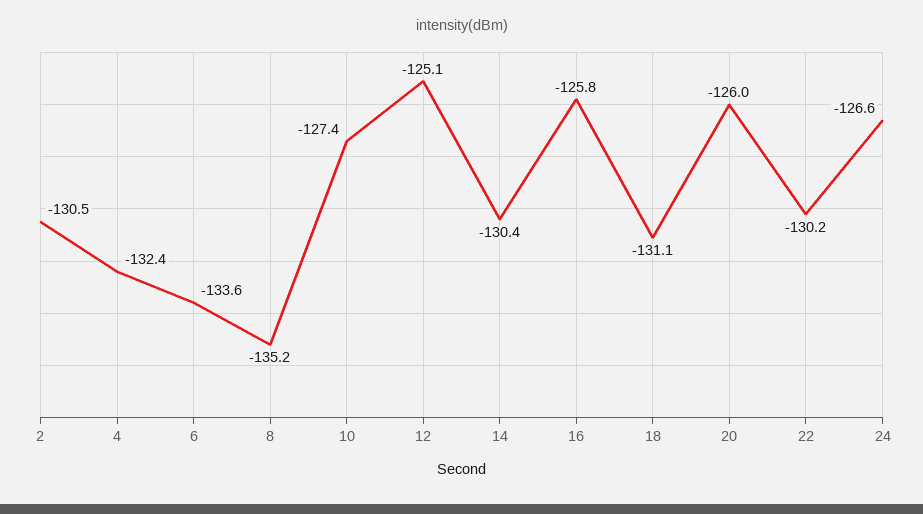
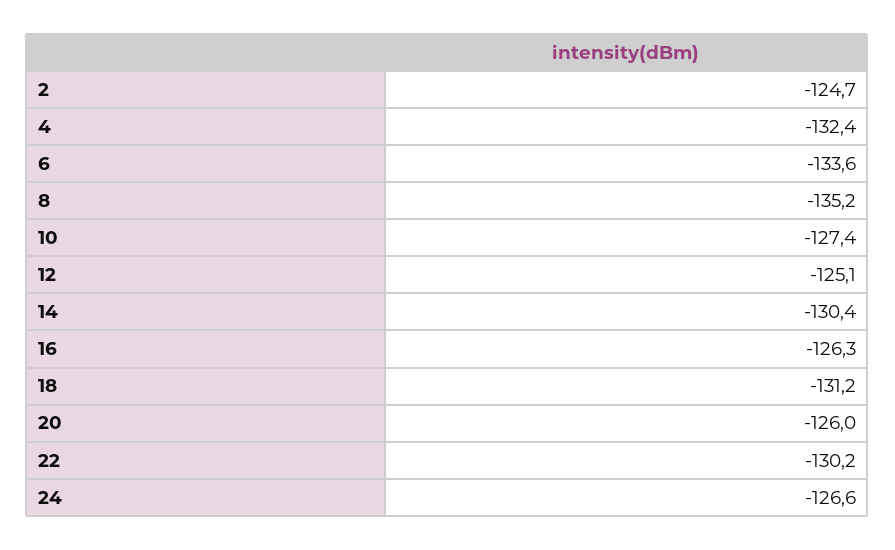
  {
-   "2": -130.5,
+   "2": -124.7,
    "4": -132.4,
    "6": -133.6,
    "8": -135.2,
    "10": -127.4,
    "12": -125.1,
    "14": -130.4,
-   "16": -125.8,
+   "16": -126.3,
-   "18": -131.1,
+   "18": -131.2,
    "20": -126,
    "22": -130.2,
    "24": -126.6
  }

